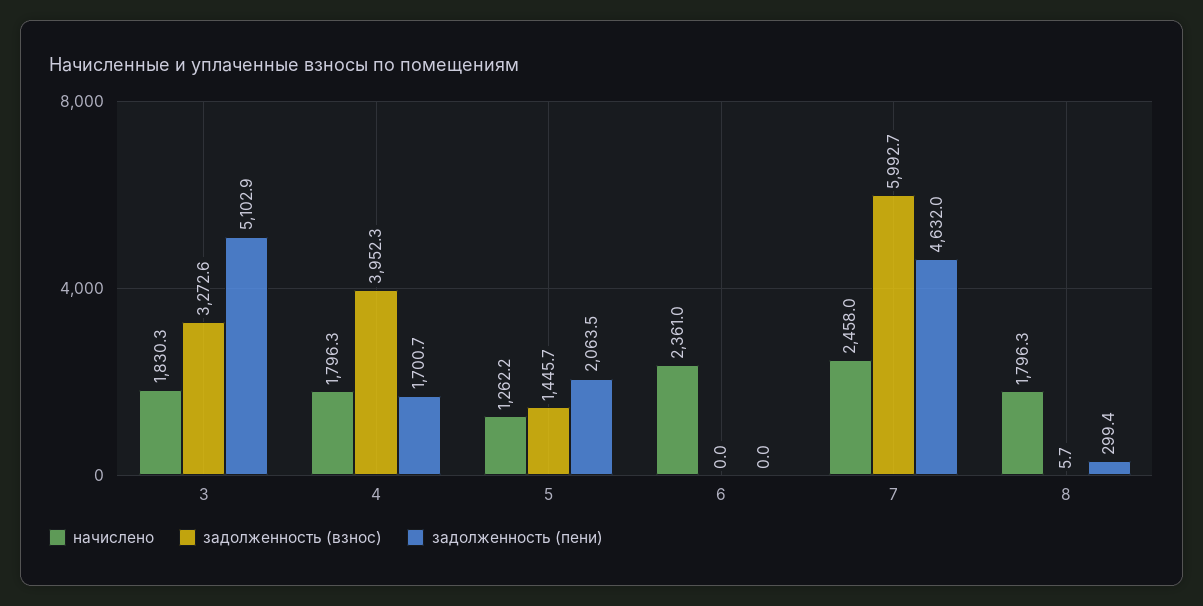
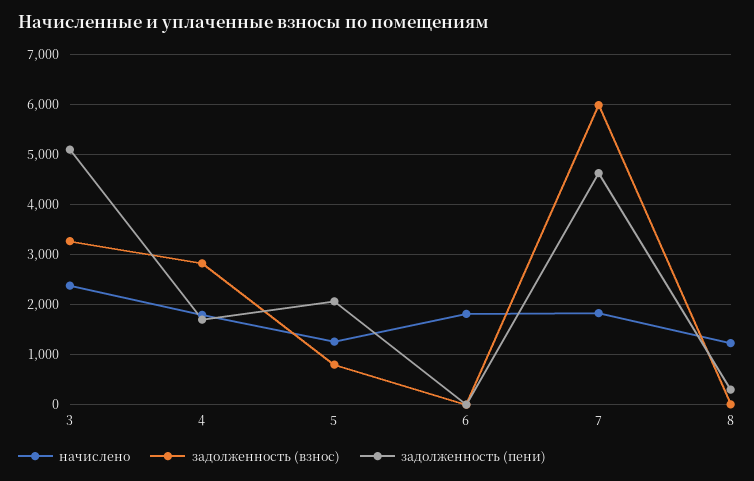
  {
    "начислено": {
-     "3": 1830.3,
+     "3": 2400,
      "4": 1796.3,
      "5": 1262.2,
-     "6": 2361,
+     "6": 1800,
-     "7": 2458,
+     "7": 1800,
-     "8": 1796.3
+     "8": 1200
    },
    "задолженность (взнос)": {
      "3": 3272.6,
-     "4": 3952.3,
+     "4": 2800,
-     "5": 1445.7,
+     "5": 800,
      "6": 0,
      "7": 5992.7,
      "8": 5.7
    },
    "задолженность (пени)": {
      "3": 5102.9,
      "4": 1700.7,
      "5": 2063.5,
      "6": 0,
      "7": 4632,
      "8": 299.4
    }
  }

